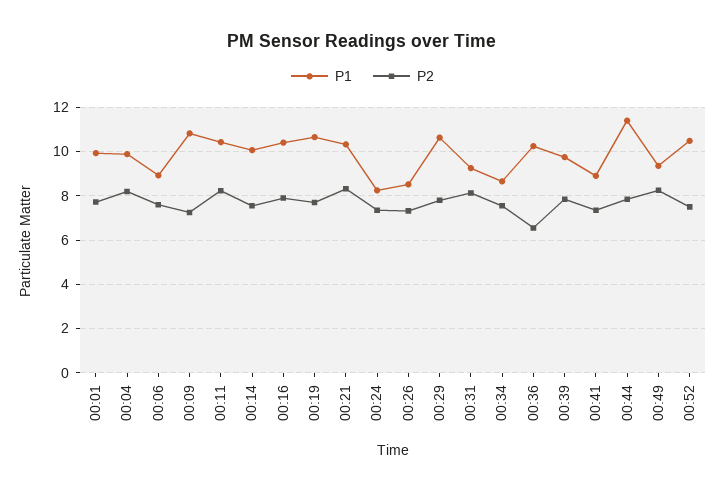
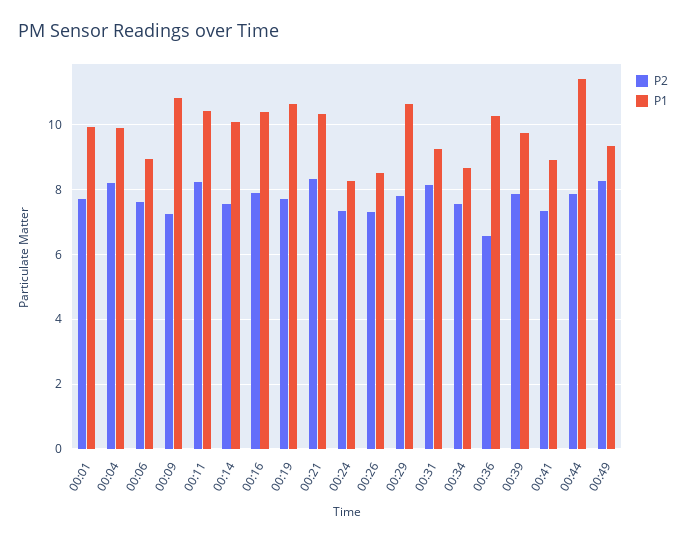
  {
    "P1": {
      "00:01": 10,
      "00:04": 9.8,
      "00:06": 9,
      "00:09": 10.8,
      "00:11": 10.4,
      "00:14": 10,
      "00:16": 10.4,
      "00:19": 10.6,
      "00:21": 10.4,
      "00:24": 8.2,
      "00:26": 8.6,
      "00:29": 10.6,
      "00:31": 9.2,
      "00:34": 8.6,
      "00:36": 10.2,
      "00:39": 9.8,
      "00:41": 9,
      "00:44": 11.4,
-     "00:49": 9.4,
+     "00:49": 9.4
-     "00:52": 10.5
    },
    "P2": {
      "00:01": 7.8,
      "00:04": 8.2,
      "00:06": 7.6,
      "00:09": 7.2,
      "00:11": 8.2,
      "00:14": 7.6,
      "00:16": 8,
      "00:19": 7.8,
      "00:21": 8.4,
      "00:24": 7.4,
      "00:26": 7.4,
      "00:29": 7.8,
      "00:31": 8.2,
      "00:34": 7.6,
      "00:36": 6.6,
      "00:39": 7.8,
      "00:41": 7.4,
      "00:44": 7.8,
-     "00:49": 8.2,
+     "00:49": 8.2
-     "00:52": 7.5
    }
  }

